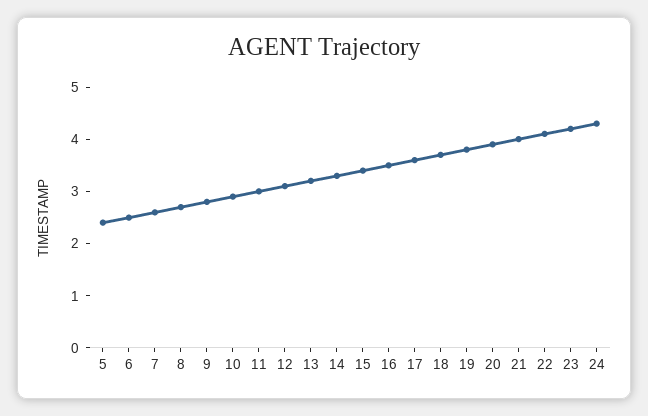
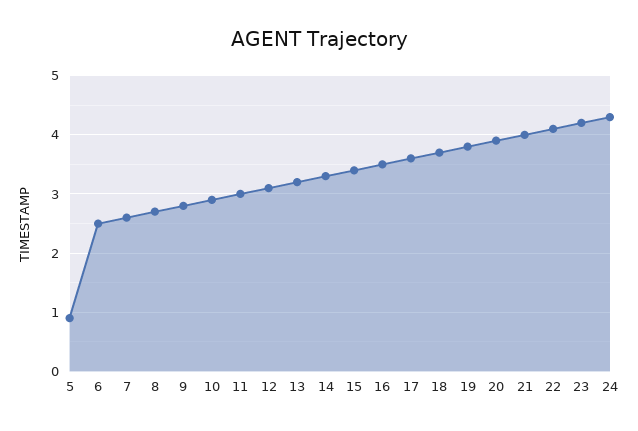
  {
-   "5": 2.5,
+   "5": 1,
    "6": 2.5,
    "7": 2.5,
    "8": 2.5,
    "9": 3,
    "10": 3,
    "11": 3,
    "12": 3,
    "13": 3,
    "14": 3.5,
    "15": 3.5,
    "16": 3.5,
    "17": 3.5,
    "18": 3.5,
    "19": 4,
    "20": 4,
    "21": 4,
    "22": 4,
    "23": 4,
    "24": 4.5
  }

